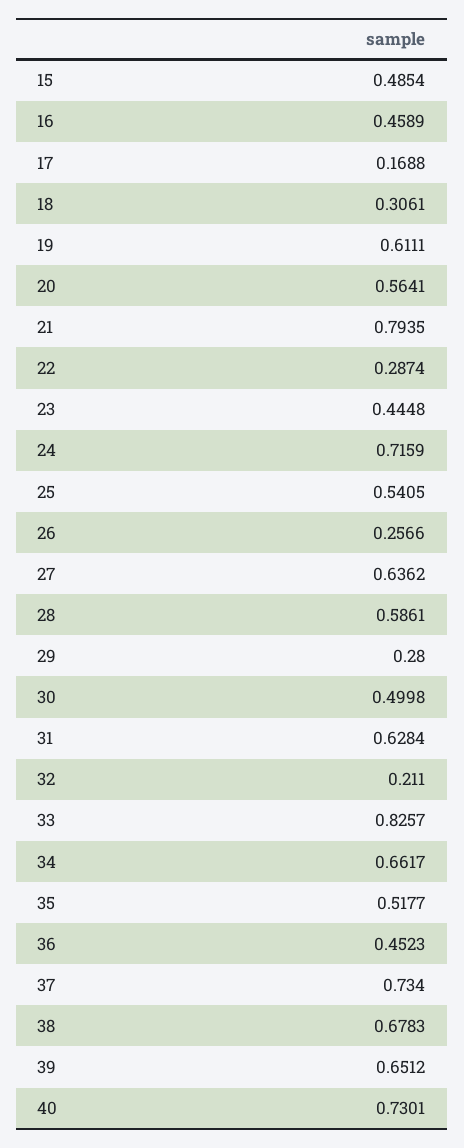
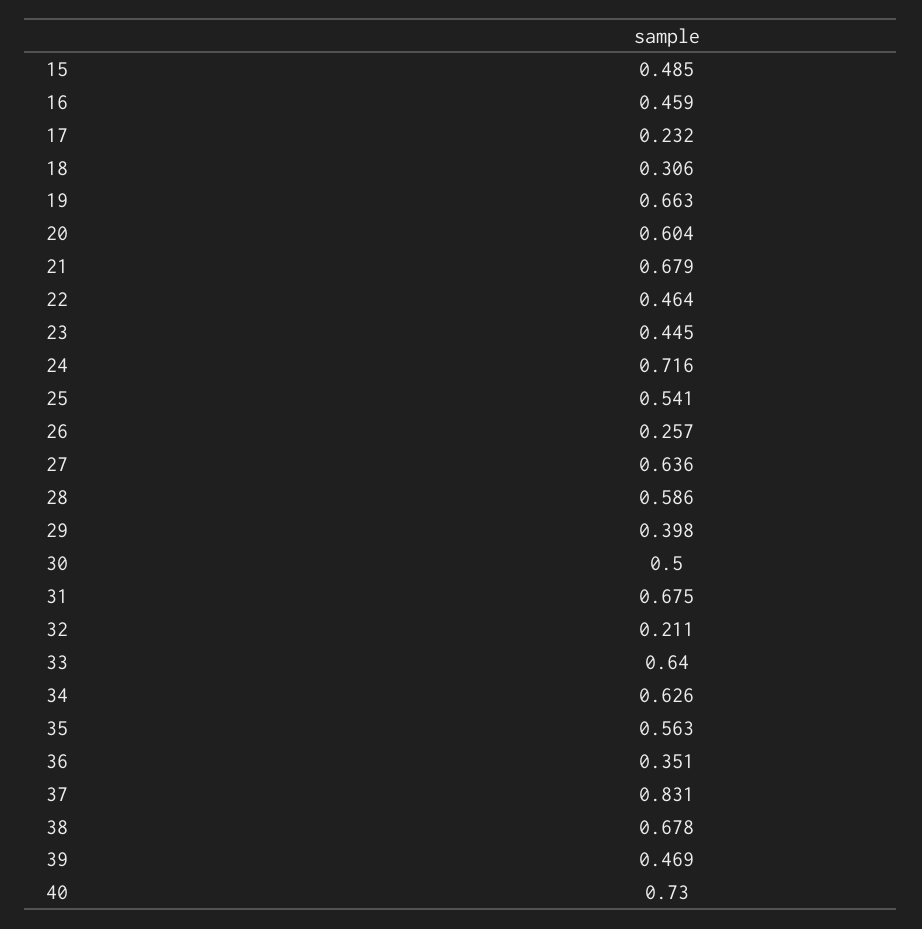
  {
    "15": 0.4854,
    "16": 0.4589,
-   "17": 0.1688,
+   "17": 0.232,
    "18": 0.3061,
-   "19": 0.6111,
+   "19": 0.663,
-   "20": 0.5641,
+   "20": 0.604,
-   "21": 0.7935,
+   "21": 0.679,
-   "22": 0.2874,
+   "22": 0.464,
    "23": 0.4448,
    "24": 0.7159,
    "25": 0.5405,
    "26": 0.2566,
    "27": 0.6362,
    "28": 0.5861,
-   "29": 0.28,
+   "29": 0.398,
    "30": 0.4998,
-   "31": 0.6284,
+   "31": 0.675,
    "32": 0.211,
-   "33": 0.8257,
+   "33": 0.64,
-   "34": 0.6617,
+   "34": 0.626,
-   "35": 0.5177,
+   "35": 0.563,
-   "36": 0.4523,
+   "36": 0.351,
-   "37": 0.734,
+   "37": 0.831,
    "38": 0.6783,
-   "39": 0.6512,
+   "39": 0.469,
    "40": 0.7301
  }

